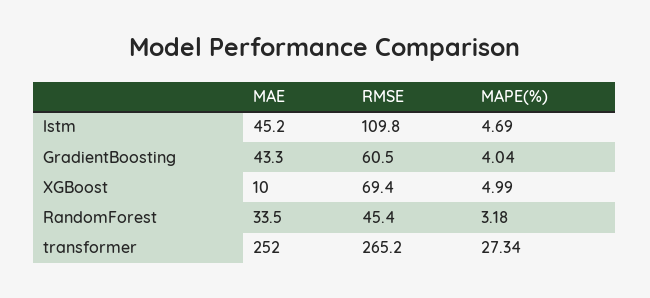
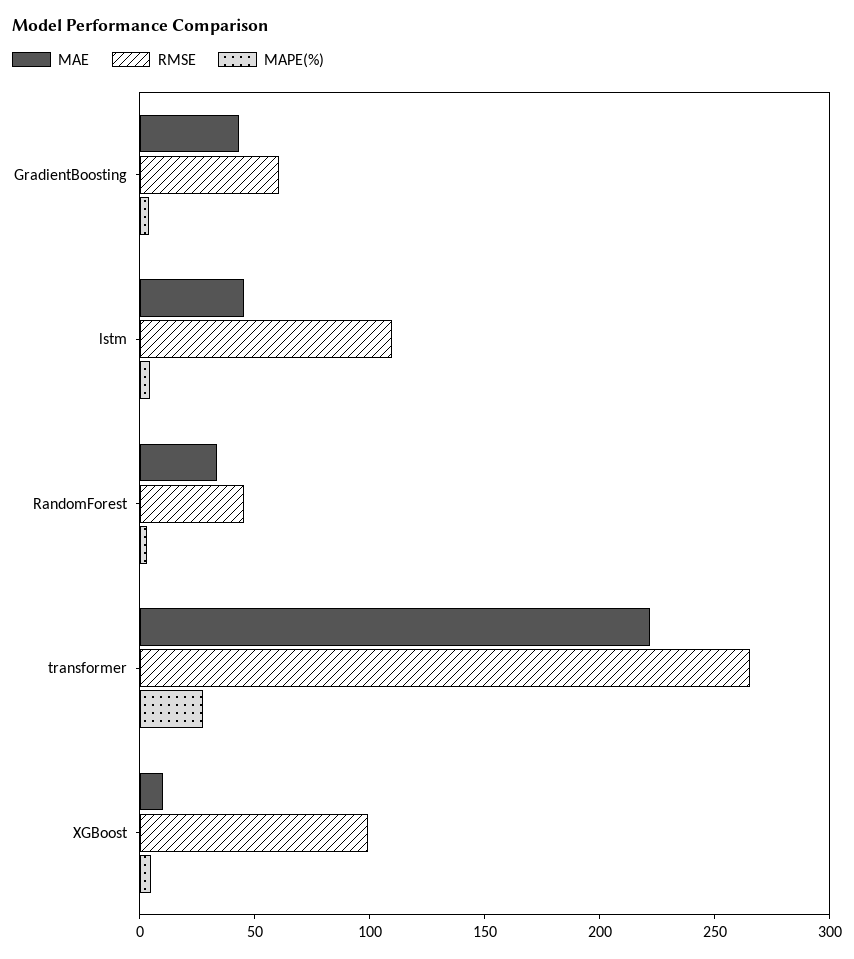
  {
    "MAE": {
      "lstm": 45.2,
      "GradientBoosting": 43.3,
      "XGBoost": 10,
      "RandomForest": 33.5,
-     "transformer": 252
+     "transformer": 220
    },
    "RMSE": {
      "lstm": 109.8,
      "GradientBoosting": 60.5,
-     "XGBoost": 69.4,
+     "XGBoost": 100,
      "RandomForest": 45.4,
      "transformer": 265.2
    },
    "MAPE(%)": {
      "lstm": 4.69,
      "GradientBoosting": 4.04,
      "XGBoost": 4.99,
      "RandomForest": 3.18,
      "transformer": 27.34
    }
  }

